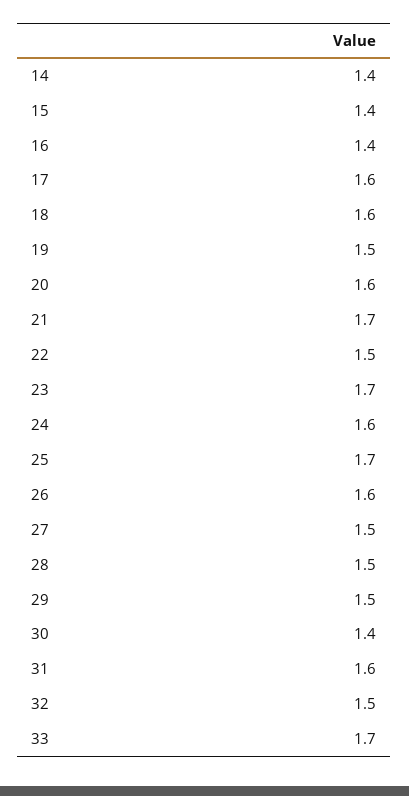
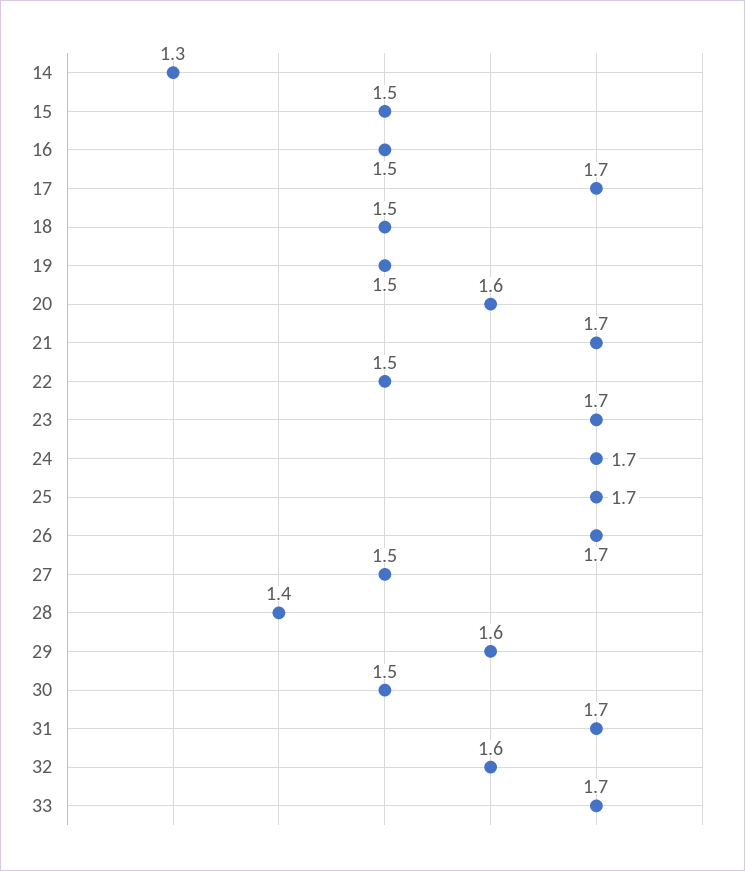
  {
-   "14": 1.4,
+   "14": 1.3,
-   "15": 1.4,
+   "15": 1.5,
-   "16": 1.4,
+   "16": 1.5,
-   "17": 1.6,
+   "17": 1.7,
-   "18": 1.6,
+   "18": 1.5,
    "19": 1.5,
    "20": 1.6,
    "21": 1.7,
    "22": 1.5,
    "23": 1.7,
-   "24": 1.6,
+   "24": 1.7,
    "25": 1.7,
-   "26": 1.6,
+   "26": 1.7,
    "27": 1.5,
-   "28": 1.5,
+   "28": 1.4,
-   "29": 1.5,
+   "29": 1.6,
-   "30": 1.4,
+   "30": 1.5,
-   "31": 1.6,
+   "31": 1.7,
-   "32": 1.5,
+   "32": 1.6,
    "33": 1.7
  }

